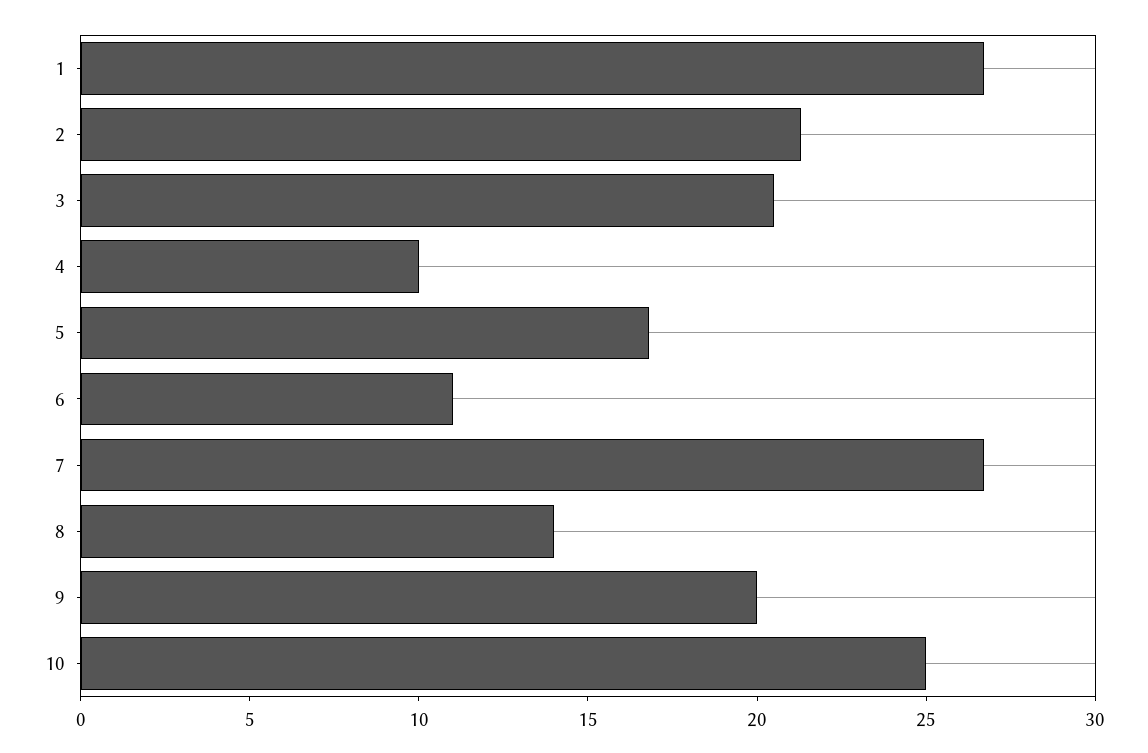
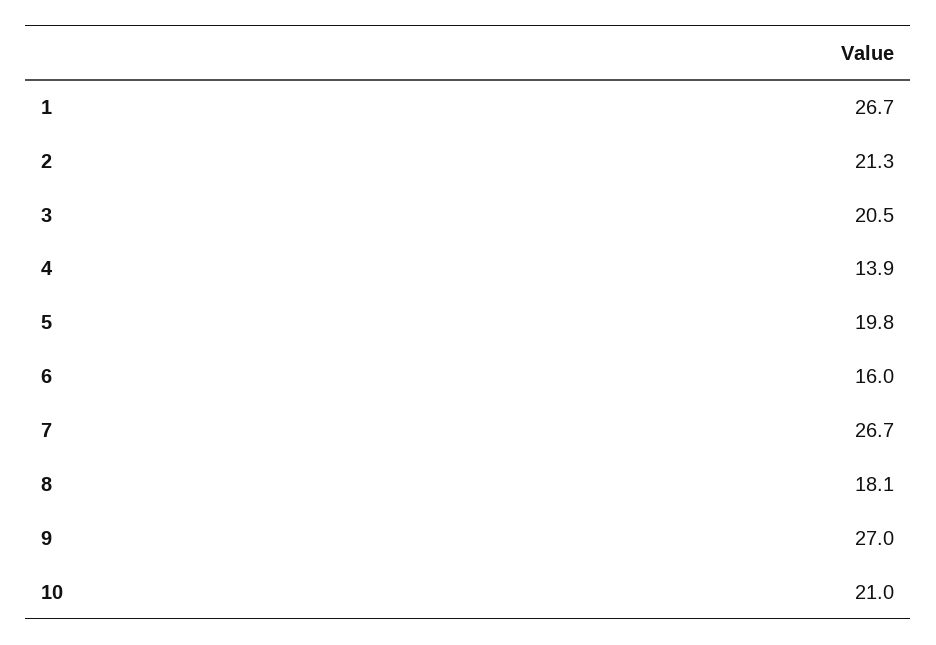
  {
    "1": 26.7,
    "2": 21.3,
    "3": 20.5,
-   "4": 10,
+   "4": 13.9,
-   "5": 17,
+   "5": 19.8,
-   "6": 11,
+   "6": 16,
    "7": 26.7,
-   "8": 14,
+   "8": 18.1,
-   "9": 20,
+   "9": 27,
-   "10": 25
+   "10": 21
  }

